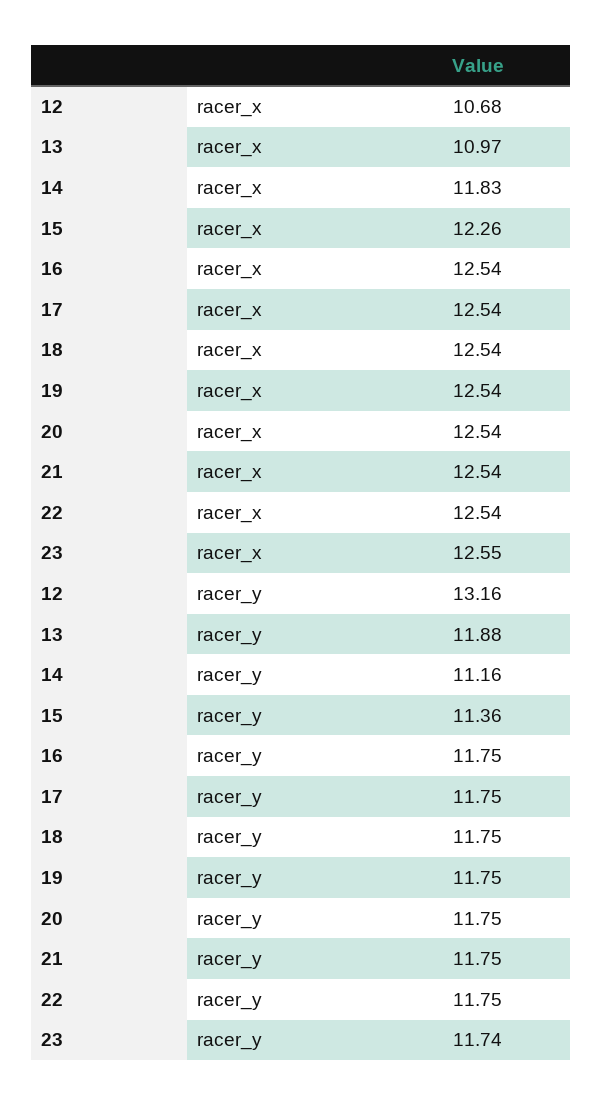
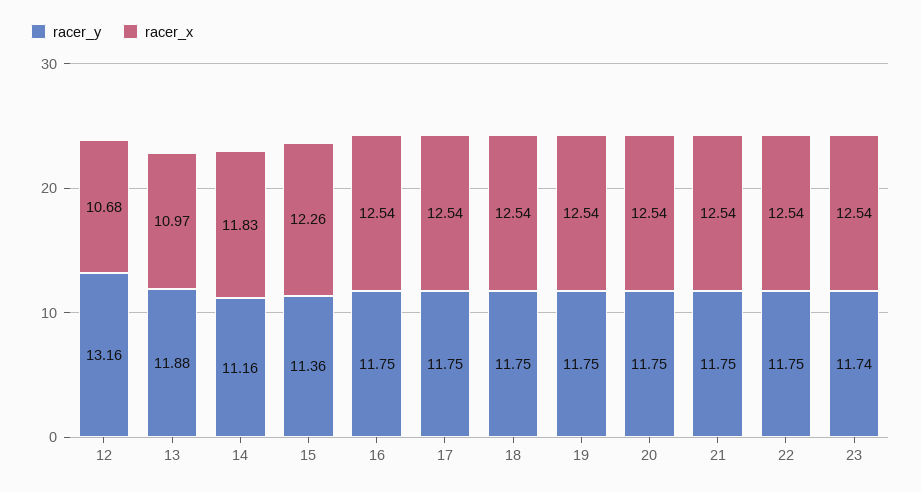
  {
    "racer_x": {
      "12": 10.68,
      "13": 10.97,
      "14": 11.83,
      "15": 12.26,
      "16": 12.54,
      "17": 12.54,
      "18": 12.54,
      "19": 12.54,
      "20": 12.54,
      "21": 12.54,
      "22": 12.54,
-     "23": 12.55
+     "23": 12.54
    },
    "racer_y": {
      "12": 13.16,
      "13": 11.88,
      "14": 11.16,
      "15": 11.36,
      "16": 11.75,
      "17": 11.75,
      "18": 11.75,
      "19": 11.75,
      "20": 11.75,
      "21": 11.75,
      "22": 11.75,
      "23": 11.74
    }
  }

